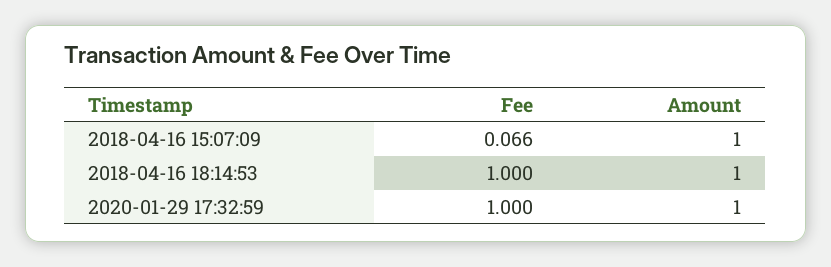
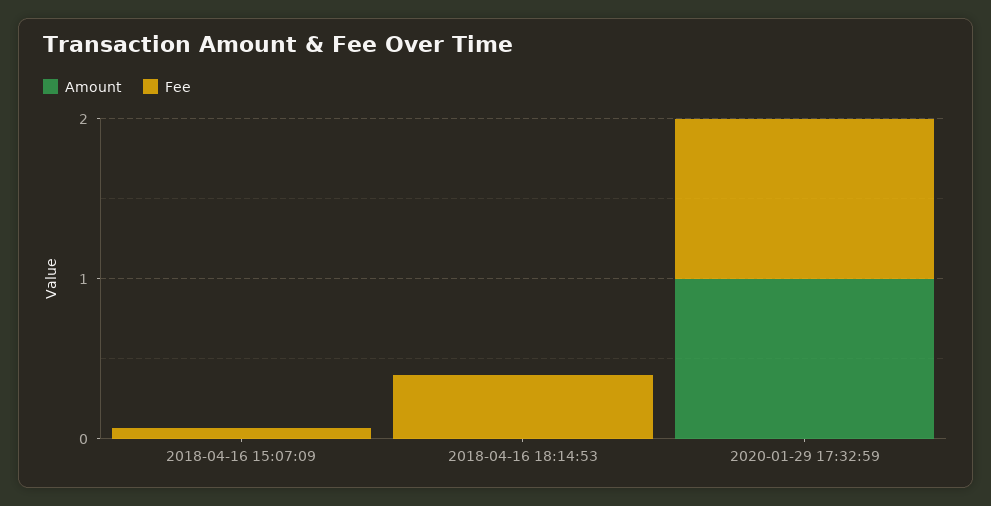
  {
    "Fee": {
      "2018-04-16 15:07:09": 0.066,
-     "2018-04-16 18:14:53": 1,
+     "2018-04-16 18:14:53": 0.4,
      "2020-01-29 17:32:59": 1
    },
    "Amount": {
-     "2018-04-16 15:07:09": 1,
+     "2018-04-16 15:07:09": 0,
-     "2018-04-16 18:14:53": 1,
+     "2018-04-16 18:14:53": 0,
      "2020-01-29 17:32:59": 1
    }
  }

